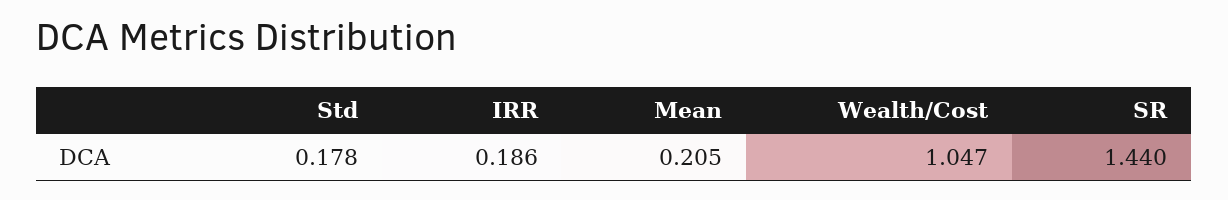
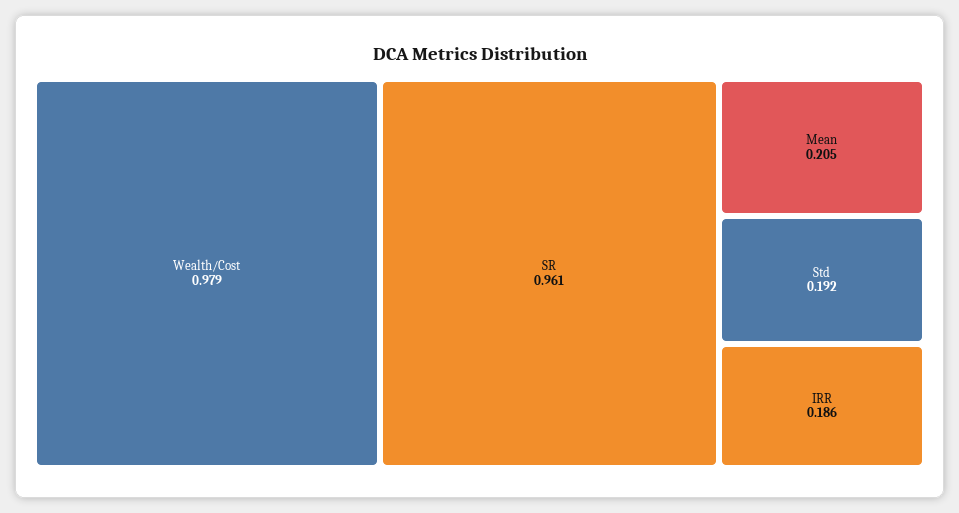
  {
-   "Std": 0.178,
+   "Std": 0.192,
    "IRR": 0.186,
    "Mean": 0.205,
-   "Wealth/Cost": 1.047,
+   "Wealth/Cost": 0.979,
-   "SR": 1.44
+   "SR": 0.961
  }

